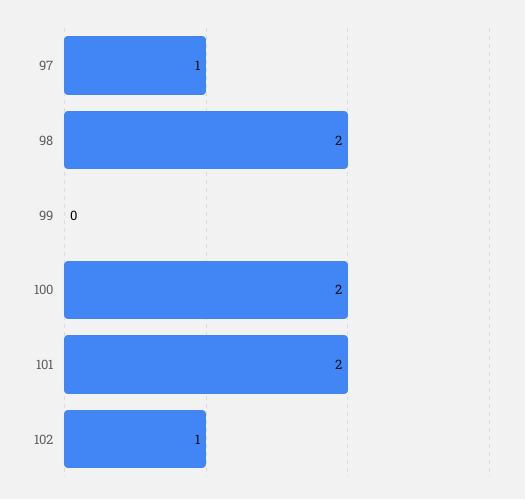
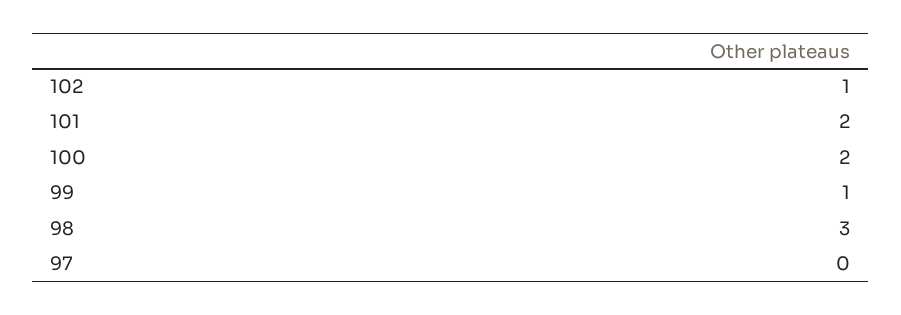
  {
-   "97": 1,
+   "97": 0,
-   "98": 2,
+   "98": 3,
-   "99": 0,
+   "99": 1,
    "100": 2,
    "101": 2,
    "102": 1
  }

